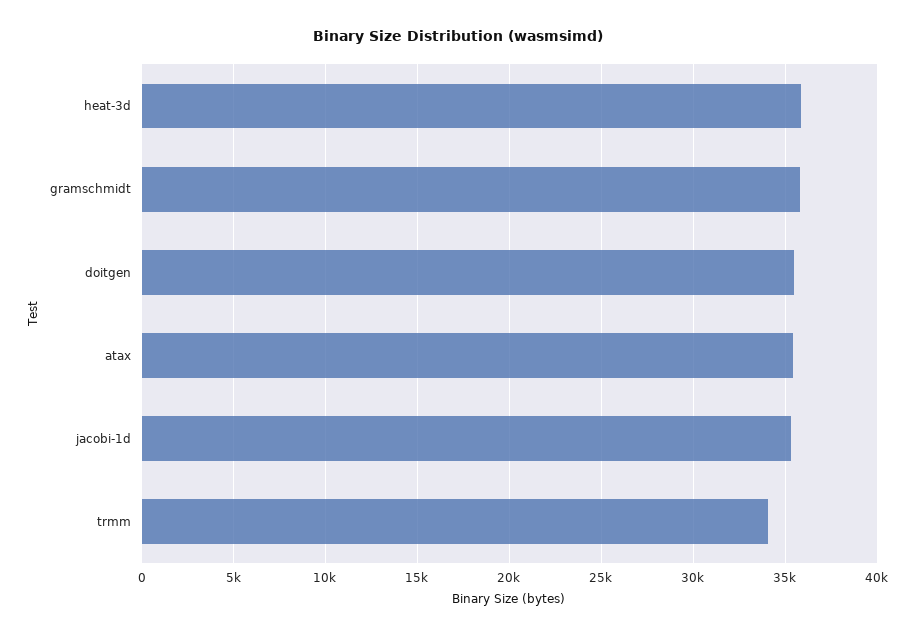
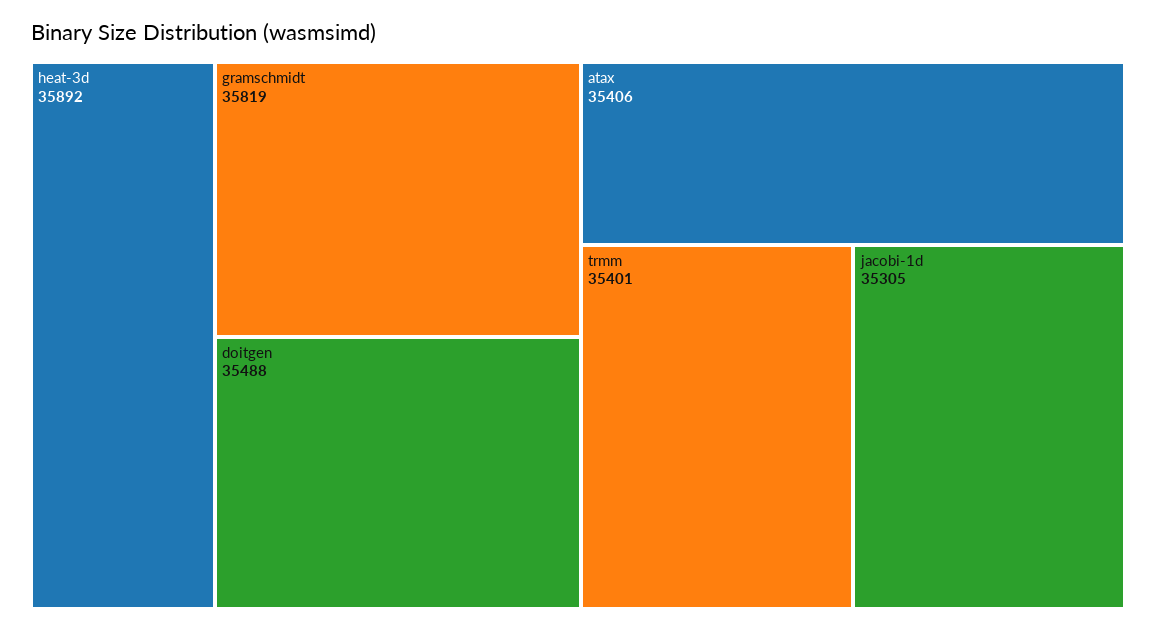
  {
    "heat-3d": 35892,
    "gramschmidt": 35819,
    "doitgen": 35488,
    "atax": 35406,
    "jacobi-1d": 35305,
-   "trmm": 34000
+   "trmm": 35401
  }

